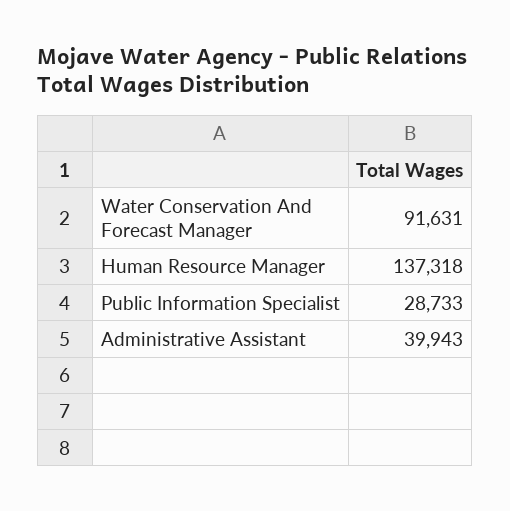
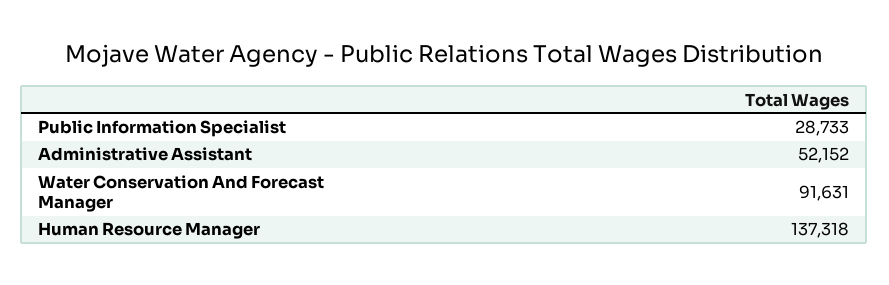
  {
    "Water Conservation And Forecast Manager": 91631,
    "Human Resource Manager": 137318,
    "Public Information Specialist": 28733,
-   "Administrative Assistant": 39943
+   "Administrative Assistant": 52152
  }

